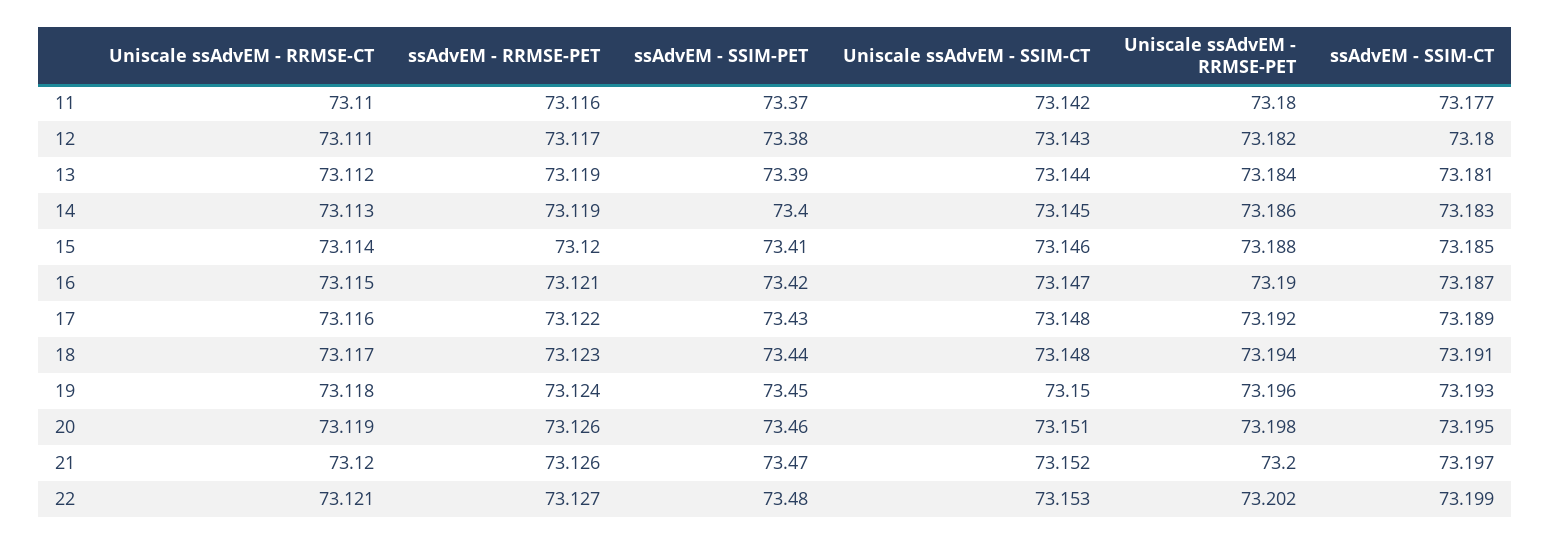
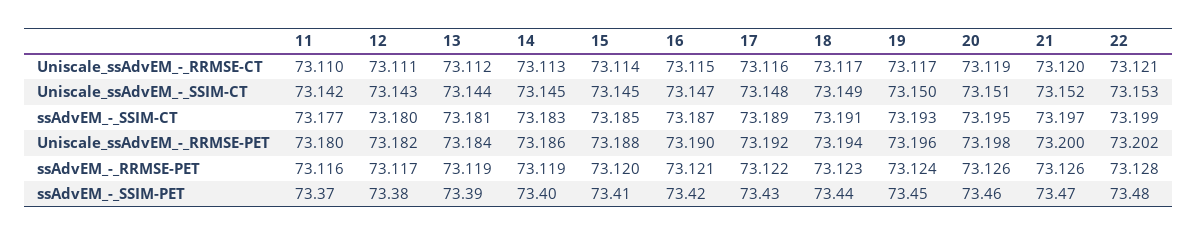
  {
    "Uniscale ssAdvEM - RRMSE-CT": {
      "11": 73.11,
      "12": 73.111,
      "13": 73.112,
      "14": 73.113,
      "15": 73.114,
      "16": 73.115,
      "17": 73.116,
      "18": 73.117,
-     "19": 73.118,
+     "19": 73.117,
      "20": 73.119,
      "21": 73.12,
      "22": 73.121
    },
    "ssAdvEM - RRMSE-PET": {
      "11": 73.116,
      "12": 73.117,
      "13": 73.119,
      "14": 73.119,
      "15": 73.12,
      "16": 73.121,
      "17": 73.122,
      "18": 73.123,
      "19": 73.124,
      "20": 73.126,
      "21": 73.126,
-     "22": 73.127
+     "22": 73.128
    },
    "ssAdvEM - SSIM-PET": {
      "11": 73.37,
      "12": 73.38,
      "13": 73.39,
      "14": 73.4,
      "15": 73.41,
      "16": 73.42,
      "17": 73.43,
      "18": 73.44,
      "19": 73.45,
      "20": 73.46,
      "21": 73.47,
      "22": 73.48
    },
    "Uniscale ssAdvEM - SSIM-CT": {
      "11": 73.142,
      "12": 73.143,
      "13": 73.144,
      "14": 73.145,
-     "15": 73.146,
+     "15": 73.145,
      "16": 73.147,
      "17": 73.148,
-     "18": 73.148,
+     "18": 73.149,
      "19": 73.15,
      "20": 73.151,
      "21": 73.152,
      "22": 73.153
    },
    "Uniscale ssAdvEM - RRMSE-PET": {
      "11": 73.18,
      "12": 73.182,
      "13": 73.184,
      "14": 73.186,
      "15": 73.188,
      "16": 73.19,
      "17": 73.192,
      "18": 73.194,
      "19": 73.196,
      "20": 73.198,
      "21": 73.2,
      "22": 73.202
    },
    "ssAdvEM - SSIM-CT": {
      "11": 73.177,
      "12": 73.18,
      "13": 73.181,
      "14": 73.183,
      "15": 73.185,
      "16": 73.187,
      "17": 73.189,
      "18": 73.191,
      "19": 73.193,
      "20": 73.195,
      "21": 73.197,
      "22": 73.199
    }
  }

